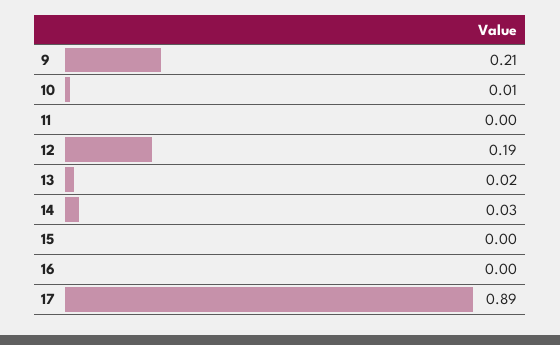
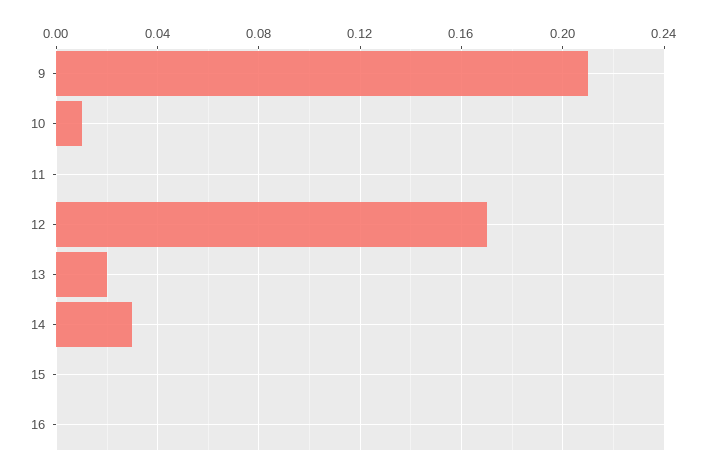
  {
    "9": 0.21,
    "10": 0.01,
    "11": 0,
-   "12": 0.19,
+   "12": 0.17,
    "13": 0.02,
    "14": 0.03,
    "15": 0,
-   "16": 0,
+   "16": 0
-   "17": 0.89
  }

